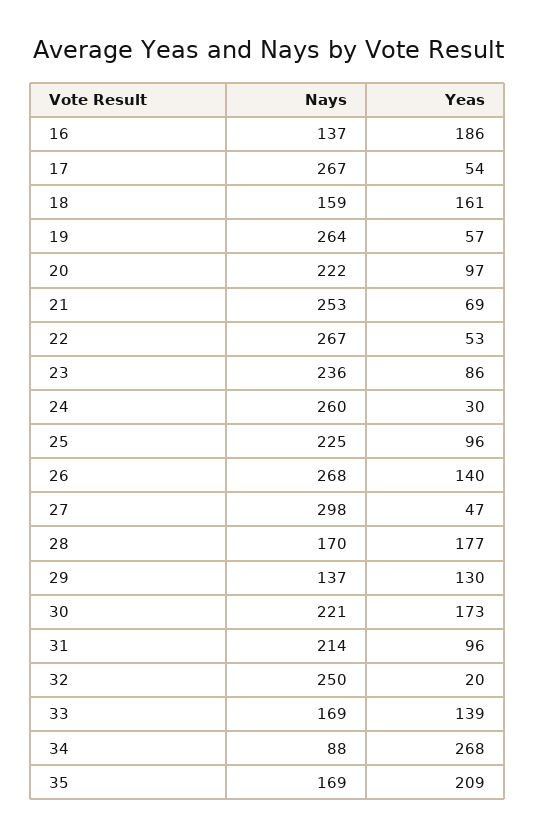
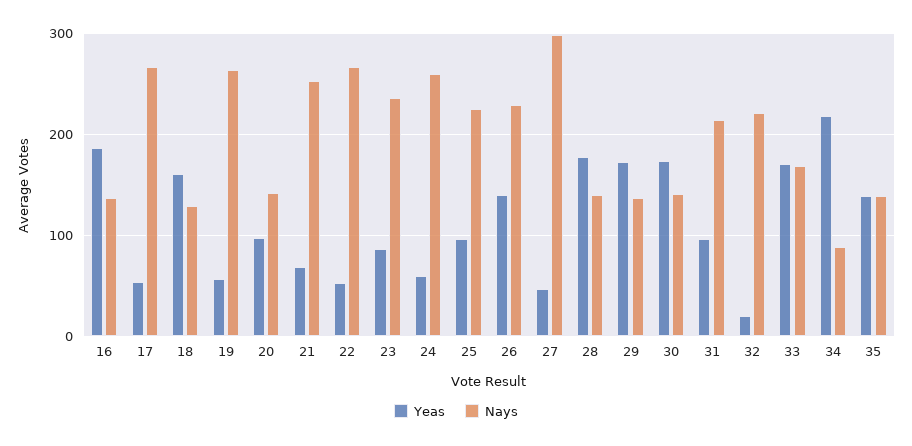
  {
    "Nays": {
      "16": 137,
      "17": 267,
-     "18": 159,
+     "18": 130,
      "19": 264,
-     "20": 222,
+     "20": 140,
      "21": 253,
      "22": 267,
      "23": 236,
      "24": 260,
      "25": 225,
-     "26": 268,
+     "26": 230,
      "27": 298,
-     "28": 170,
+     "28": 140,
      "29": 137,
-     "30": 221,
+     "30": 140,
      "31": 214,
-     "32": 250,
+     "32": 220,
      "33": 169,
      "34": 88,
-     "35": 169
+     "35": 140
    },
    "Yeas": {
      "16": 186,
      "17": 54,
      "18": 161,
      "19": 57,
      "20": 97,
      "21": 69,
      "22": 53,
      "23": 86,
-     "24": 30,
+     "24": 60,
      "25": 96,
      "26": 140,
      "27": 47,
      "28": 177,
-     "29": 130,
+     "29": 170,
      "30": 173,
      "31": 96,
      "32": 20,
-     "33": 139,
+     "33": 170,
-     "34": 268,
+     "34": 220,
-     "35": 209
+     "35": 140
    }
  }

